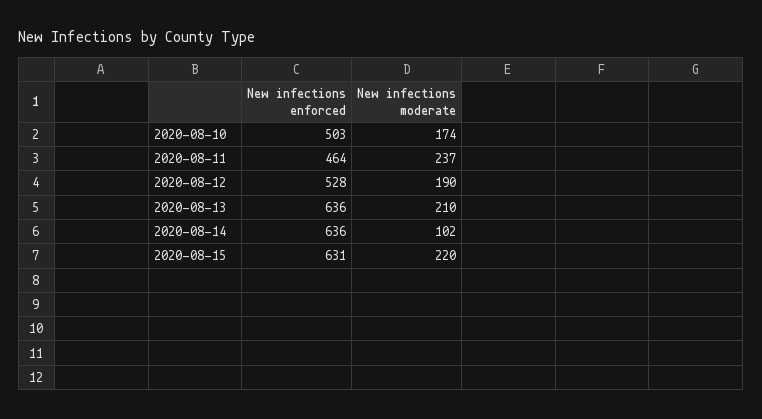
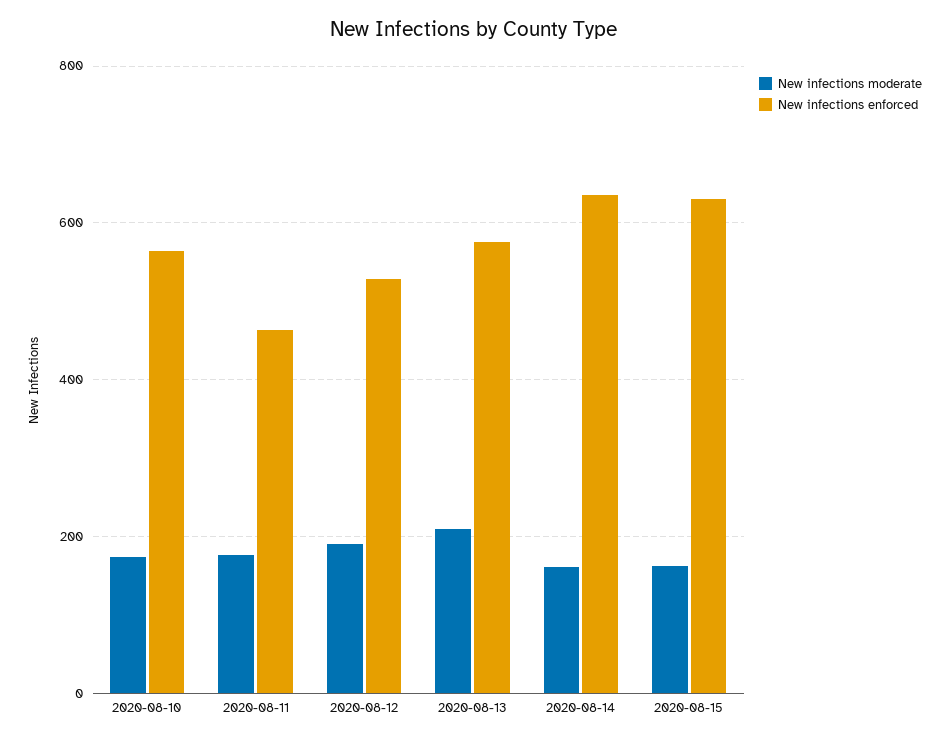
  {
    "New infections enforced": {
-     "2020-08-10": 503,
+     "2020-08-10": 560,
      "2020-08-11": 464,
      "2020-08-12": 528,
-     "2020-08-13": 636,
+     "2020-08-13": 580,
      "2020-08-14": 636,
      "2020-08-15": 631
    },
    "New infections moderate": {
      "2020-08-10": 174,
-     "2020-08-11": 237,
+     "2020-08-11": 180,
      "2020-08-12": 190,
      "2020-08-13": 210,
-     "2020-08-14": 102,
+     "2020-08-14": 160,
-     "2020-08-15": 220
+     "2020-08-15": 160
    }
  }

